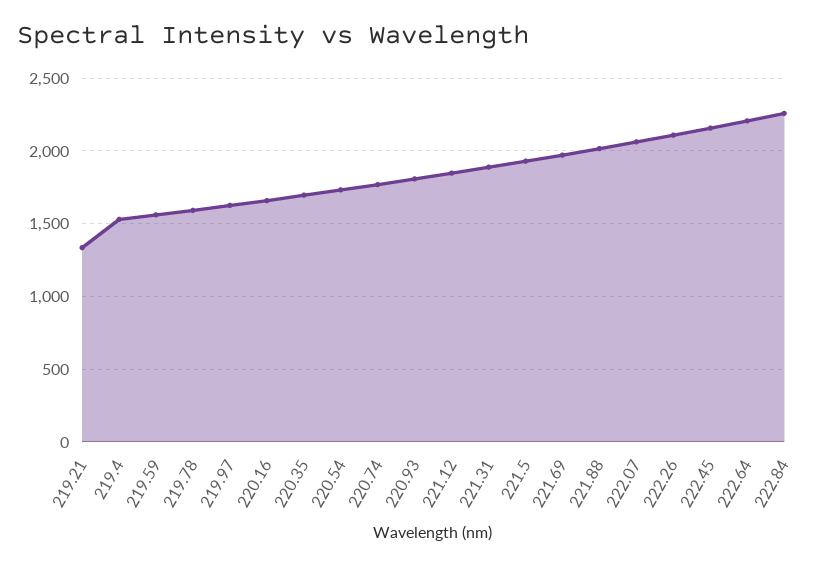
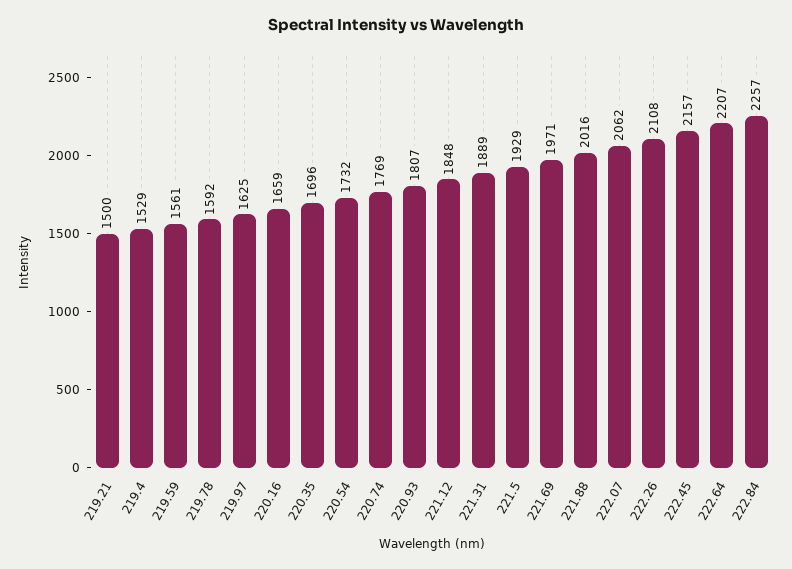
  {
-   "219.21": 1350,
+   "219.21": 1500,
    "219.4": 1529,
    "219.59": 1561,
    "219.78": 1592,
    "219.97": 1625,
    "220.16": 1659,
    "220.35": 1696,
    "220.54": 1732,
    "220.74": 1769,
    "220.93": 1807,
    "221.12": 1848,
    "221.31": 1889,
    "221.5": 1929,
    "221.69": 1971,
    "221.88": 2016,
    "222.07": 2062,
    "222.26": 2108,
    "222.45": 2157,
    "222.64": 2207,
    "222.84": 2257
  }

